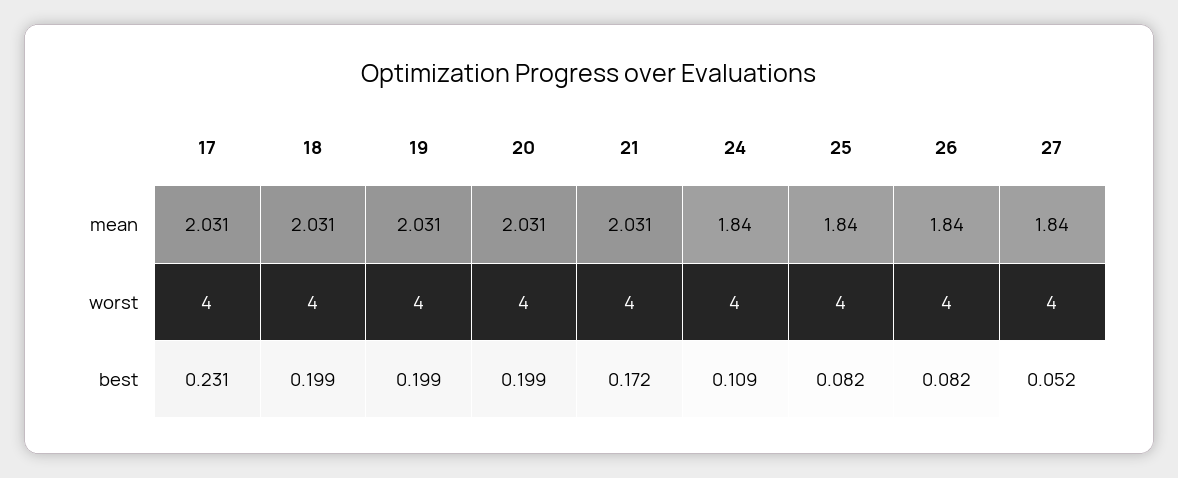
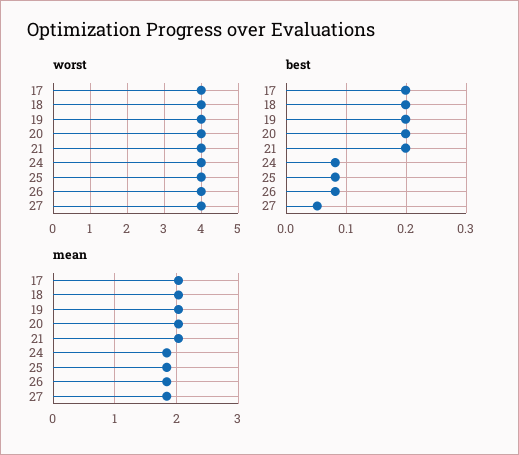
  {
    "mean": {
      "17": 2.031,
      "18": 2.031,
      "19": 2.031,
      "20": 2.031,
      "21": 2.031,
      "24": 1.84,
      "25": 1.84,
      "26": 1.84,
      "27": 1.84
    },
    "worst": {
      "17": 4,
      "18": 4,
      "19": 4,
      "20": 4,
      "21": 4,
      "24": 4,
      "25": 4,
      "26": 4,
      "27": 4
    },
    "best": {
-     "17": 0.231,
+     "17": 0.2,
      "18": 0.199,
      "19": 0.199,
      "20": 0.199,
-     "21": 0.172,
+     "21": 0.2,
-     "24": 0.109,
+     "24": 0.08,
      "25": 0.082,
      "26": 0.082,
      "27": 0.052
    }
  }

